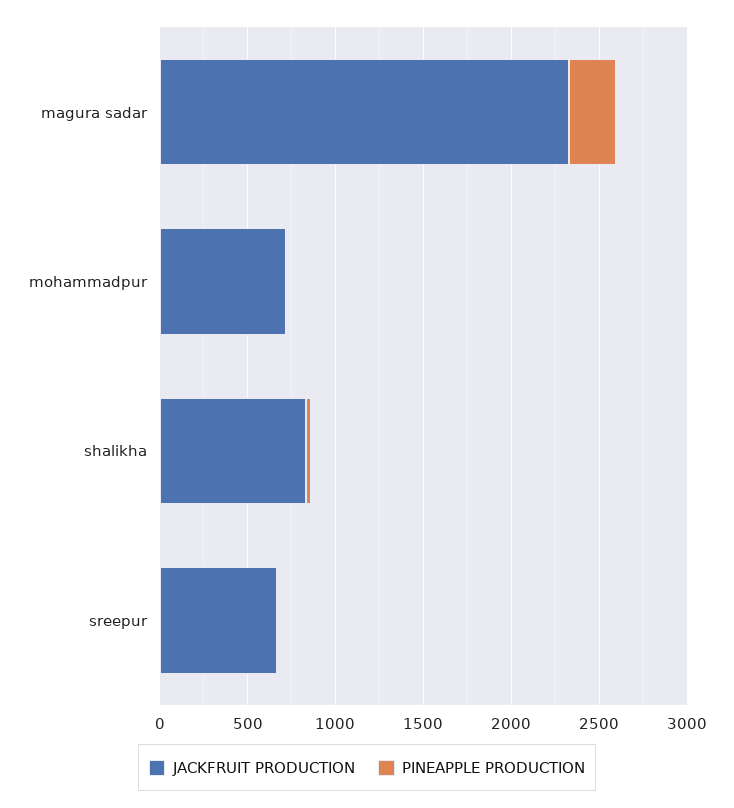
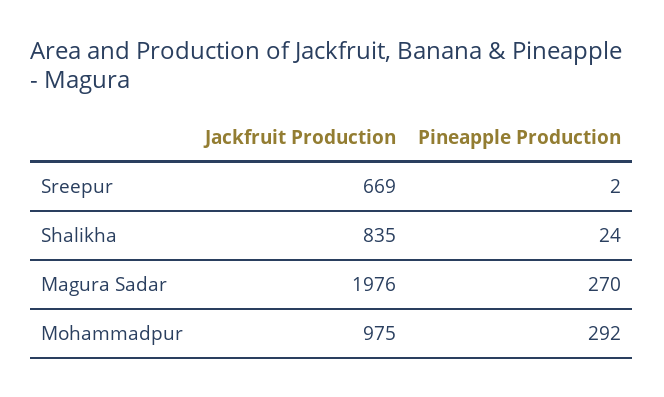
  {
    "JACKFRUIT PRODUCTION": {
-     "magura sadar": 2300,
+     "magura sadar": 1976,
-     "mohammadpur": 700,
+     "mohammadpur": 975,
      "shalikha": 835,
      "sreepur": 669
    },
    "PINEAPPLE PRODUCTION": {
      "magura sadar": 270,
-     "mohammadpur": 0,
+     "mohammadpur": 292,
      "shalikha": 24,
      "sreepur": 2
    }
  }

